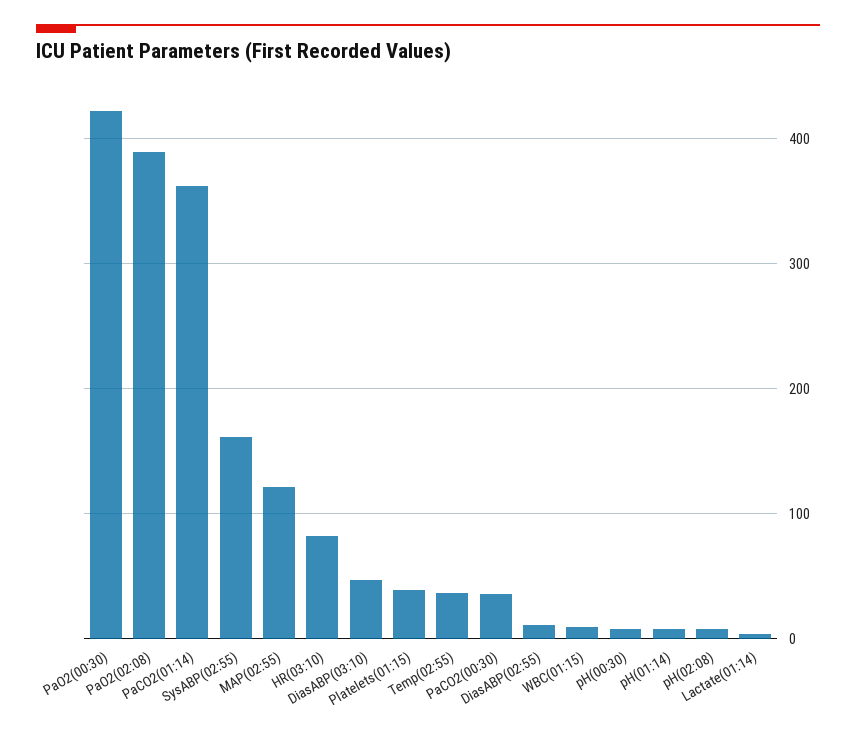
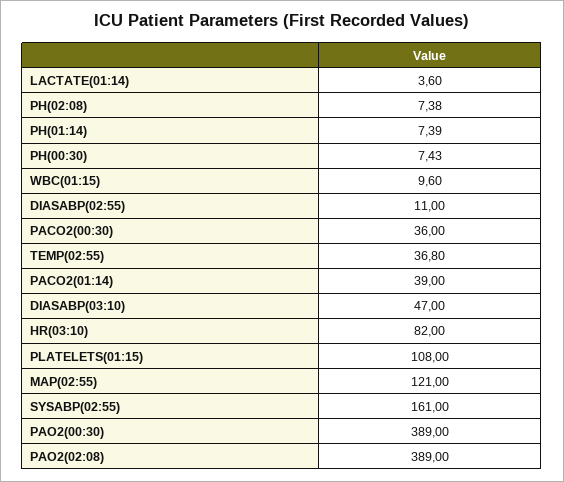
  {
-   "PaO2(00:30)": 420,
+   "PaO2(00:30)": 389,
    "PaO2(02:08)": 389,
-   "PaCO2(01:14)": 360,
+   "PaCO2(01:14)": 39,
    "SysABP(02:55)": 161,
    "MAP(02:55)": 121,
    "HR(03:10)": 82,
    "DiasABP(03:10)": 47,
-   "Platelets(01:15)": 40,
+   "Platelets(01:15)": 108,
    "Temp(02:55)": 36.8,
    "PaCO2(00:30)": 36,
    "DiasABP(02:55)": 11,
    "WBC(01:15)": 9.6,
    "pH(00:30)": 7.43,
    "pH(01:14)": 7.39,
    "pH(02:08)": 7.38,
    "Lactate(01:14)": 3.6
  }

